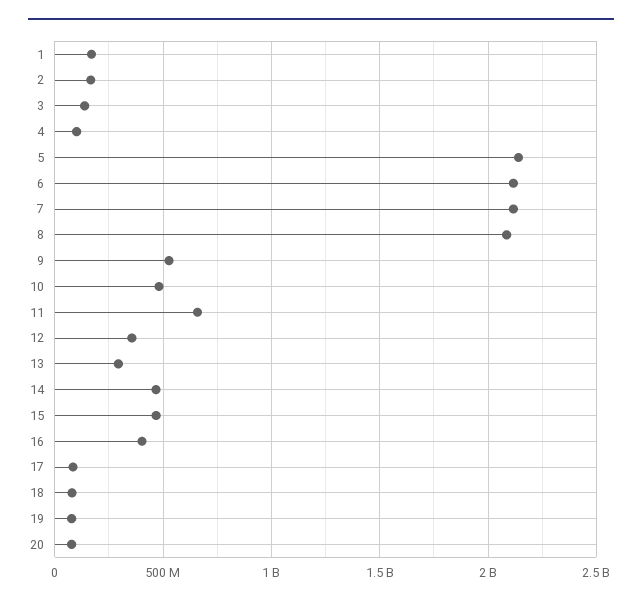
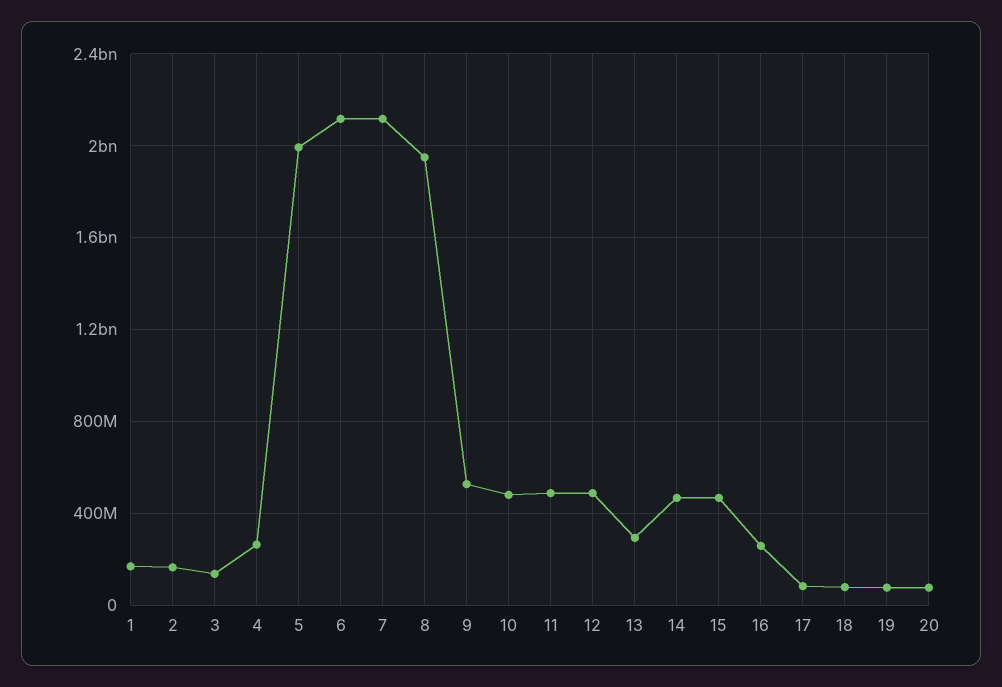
  {
    "1": 150000000,
    "2": 150000000,
    "3": 150000000,
-   "4": 100000000,
+   "4": 250000000,
-   "5": 2150000000,
+   "5": 2000000000,
    "6": 2100000000,
    "7": 2100000000,
-   "8": 2100000000,
+   "8": 1950000000,
    "9": 550000000,
    "10": 500000000,
-   "11": 650000000,
+   "11": 500000000,
-   "12": 350000000,
+   "12": 500000000,
    "13": 300000000,
    "14": 450000000,
    "15": 450000000,
-   "16": 400000000,
+   "16": 250000000,
    "17": 100000000,
    "18": 100000000,
    "19": 100000000,
    "20": 100000000
  }

